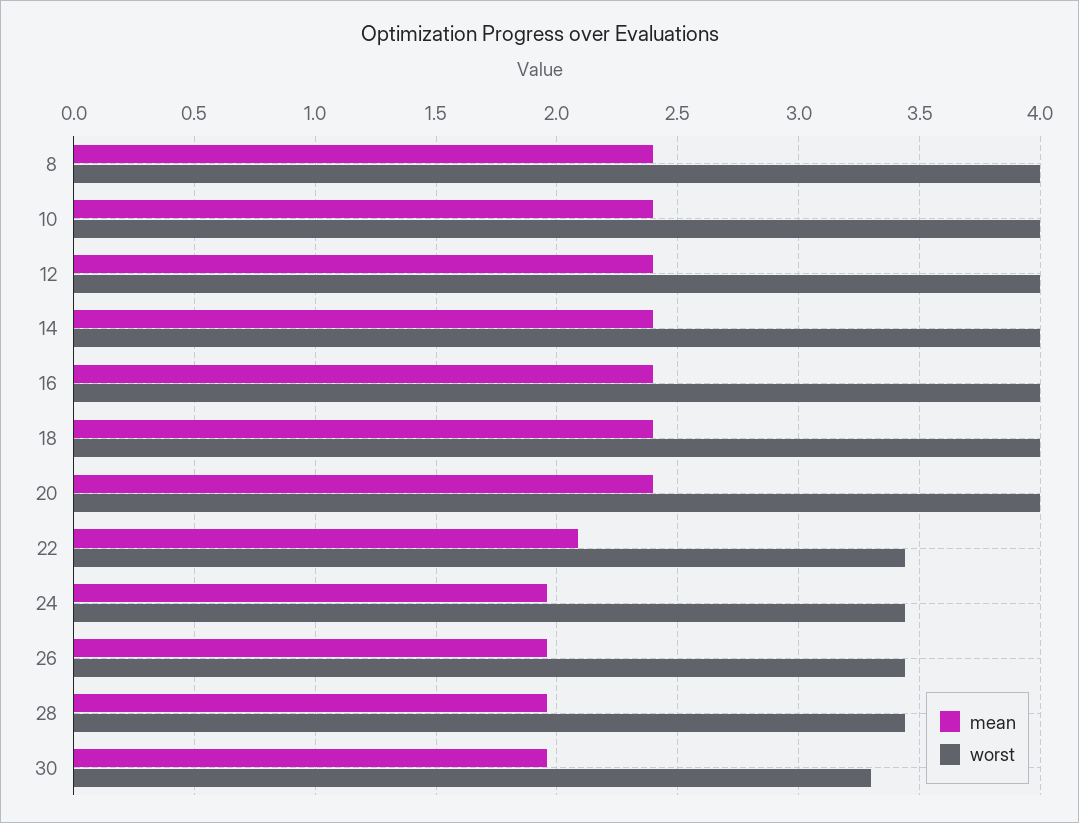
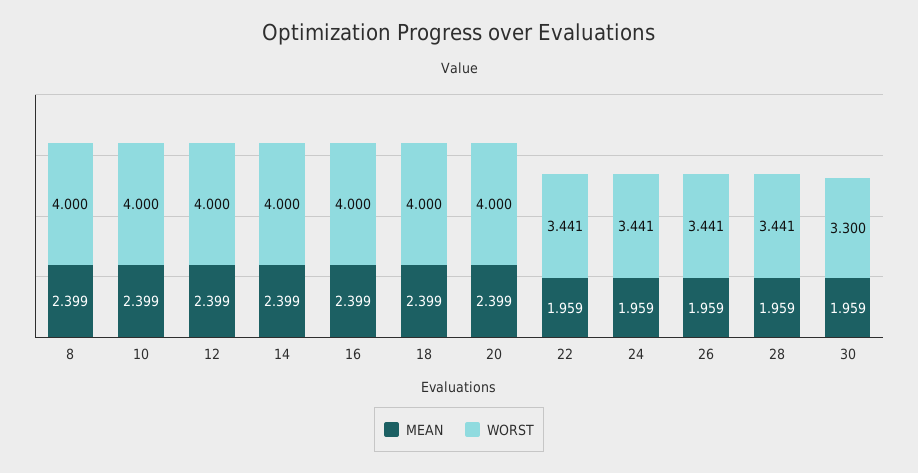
  {
    "mean": {
      "8": 2.399,
      "10": 2.399,
      "12": 2.399,
      "14": 2.399,
      "16": 2.399,
      "18": 2.399,
      "20": 2.399,
-     "22": 2.1,
+     "22": 1.959,
      "24": 1.959,
      "26": 1.959,
      "28": 1.959,
      "30": 1.959
    },
    "worst": {
      "8": 4,
      "10": 4,
      "12": 4,
      "14": 4,
      "16": 4,
      "18": 4,
      "20": 4,
      "22": 3.441,
      "24": 3.441,
      "26": 3.441,
      "28": 3.441,
      "30": 3.3
    }
  }

